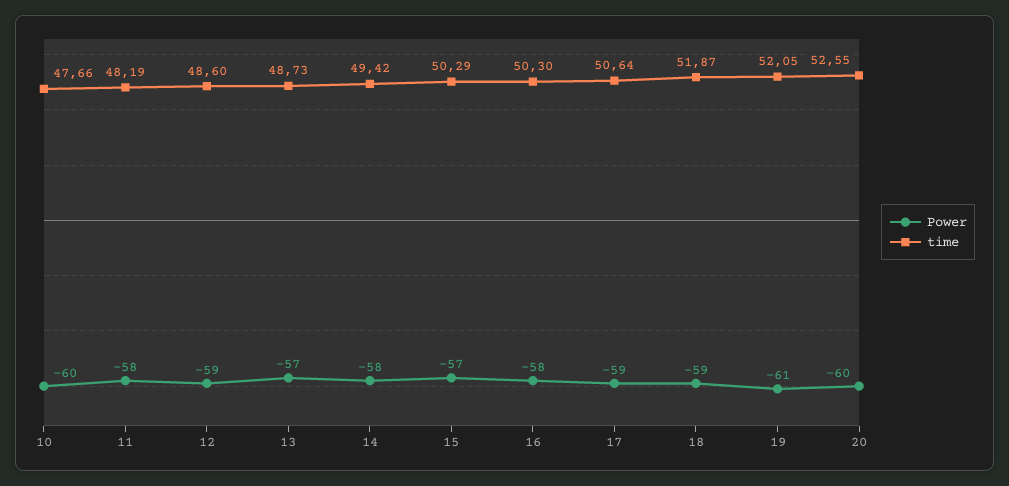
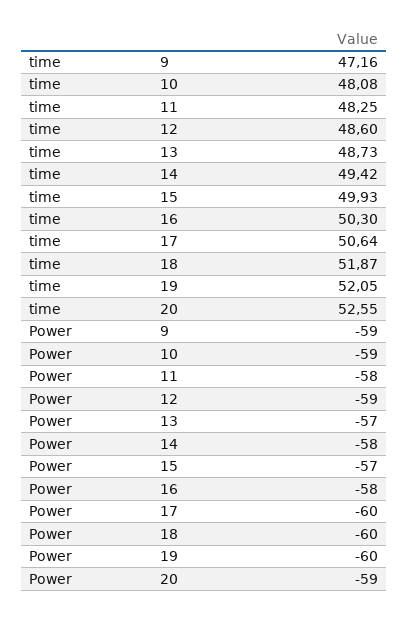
  {
    "Power": {
-     "10": -60,
+     "10": -59,
      "11": -58,
      "12": -59,
      "13": -57,
      "14": -58,
      "15": -57,
      "16": -58,
-     "17": -59,
+     "17": -60,
-     "18": -59,
+     "18": -60,
-     "19": -61,
+     "19": -60,
-     "20": -60
+     "20": -59,
+     "9": -59
    },
    "time": {
-     "10": 47.66,
+     "10": 48.08,
-     "11": 48.19,
+     "11": 48.25,
      "12": 48.6,
      "13": 48.73,
      "14": 49.42,
-     "15": 50.29,
+     "15": 49.93,
      "16": 50.3,
      "17": 50.64,
      "18": 51.87,
      "19": 52.05,
-     "20": 52.55
+     "20": 52.55,
+     "9": 47.16
    }
  }

